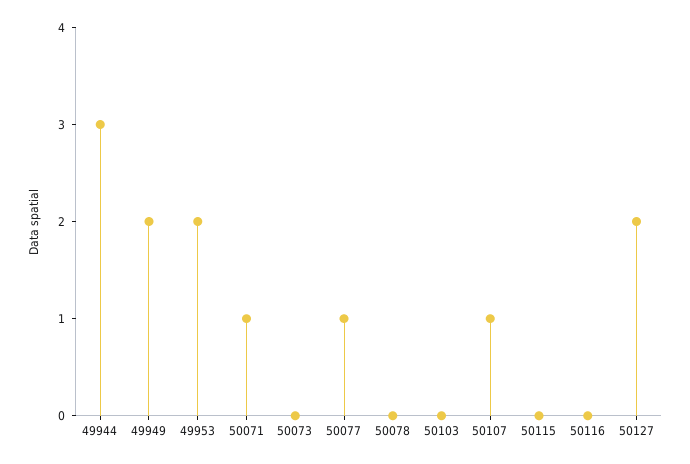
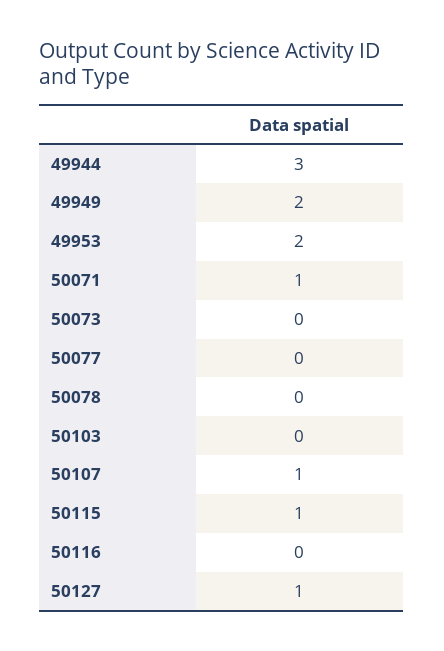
  {
    "49944": 3,
    "49949": 2,
    "49953": 2,
    "50071": 1,
    "50073": 0,
-   "50077": 1,
+   "50077": 0,
    "50078": 0,
    "50103": 0,
    "50107": 1,
-   "50115": 0,
+   "50115": 1,
    "50116": 0,
-   "50127": 2
+   "50127": 1
  }

